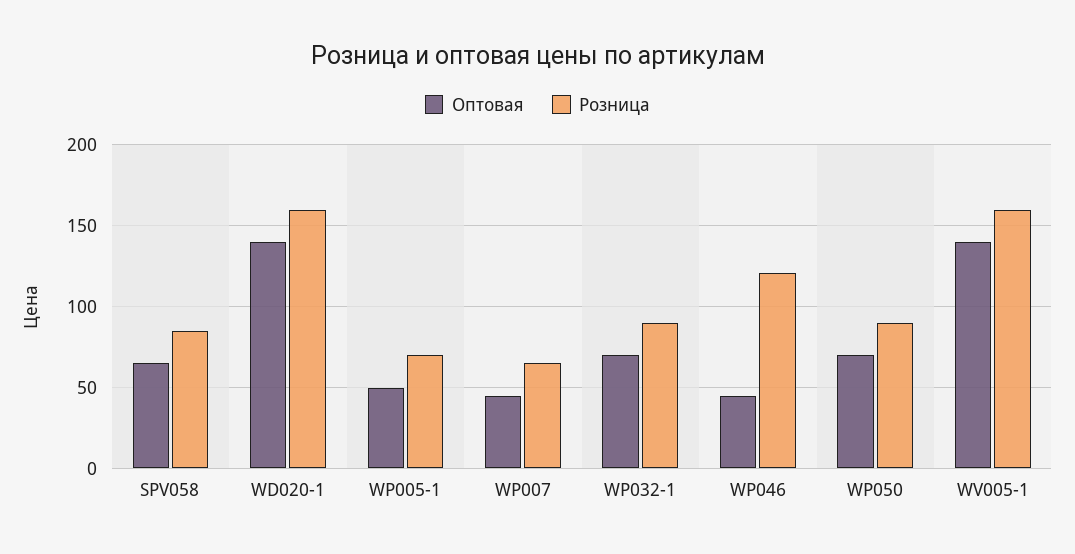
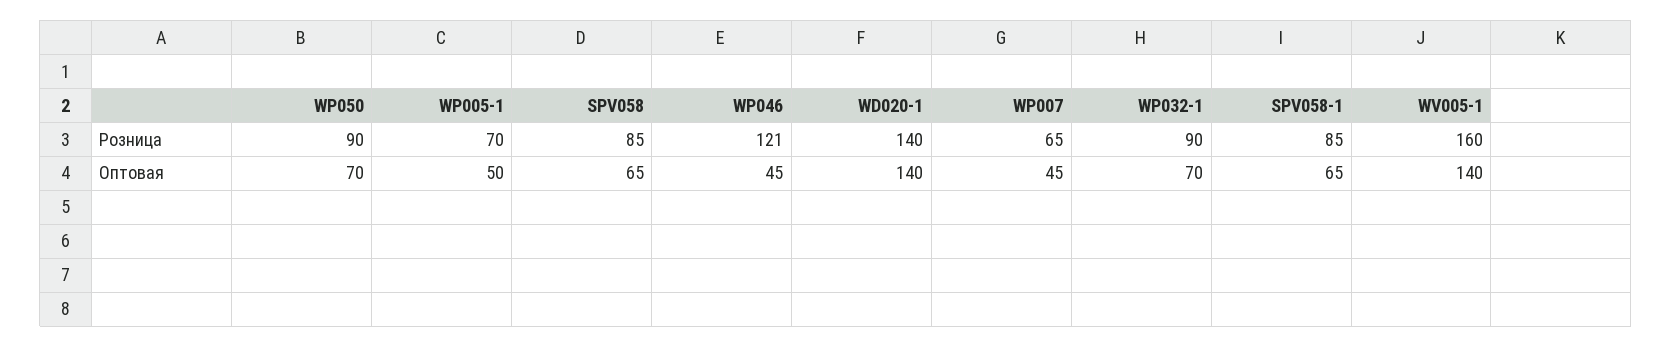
  {
    "Оптовая": {
      "SPV058": 65,
      "WD020-1": 140,
      "WP005-1": 50,
      "WP007": 45,
      "WP032-1": 70,
      "WP046": 45,
      "WP050": 70,
-     "WV005-1": 140
+     "WV005-1": 140,
+     "SPV058-1": 65
    },
    "Розница": {
      "SPV058": 85,
-     "WD020-1": 160,
+     "WD020-1": 140,
      "WP005-1": 70,
      "WP007": 65,
      "WP032-1": 90,
      "WP046": 121,
      "WP050": 90,
-     "WV005-1": 160
+     "WV005-1": 160,
+     "SPV058-1": 85
    }
  }

